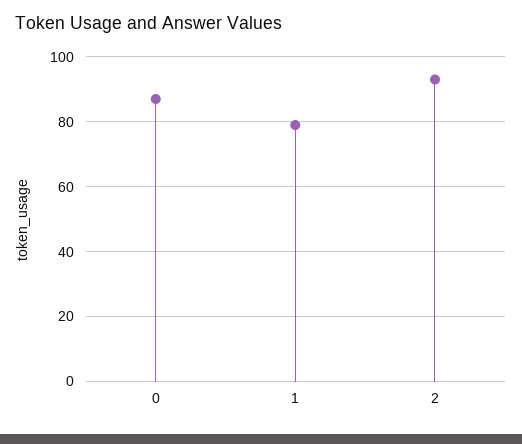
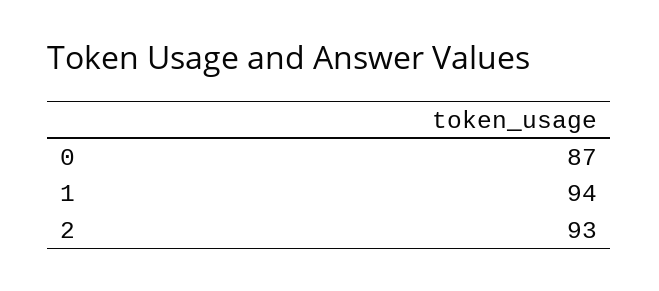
  {
    "0": 87,
-   "1": 80,
+   "1": 94,
    "2": 93
  }

